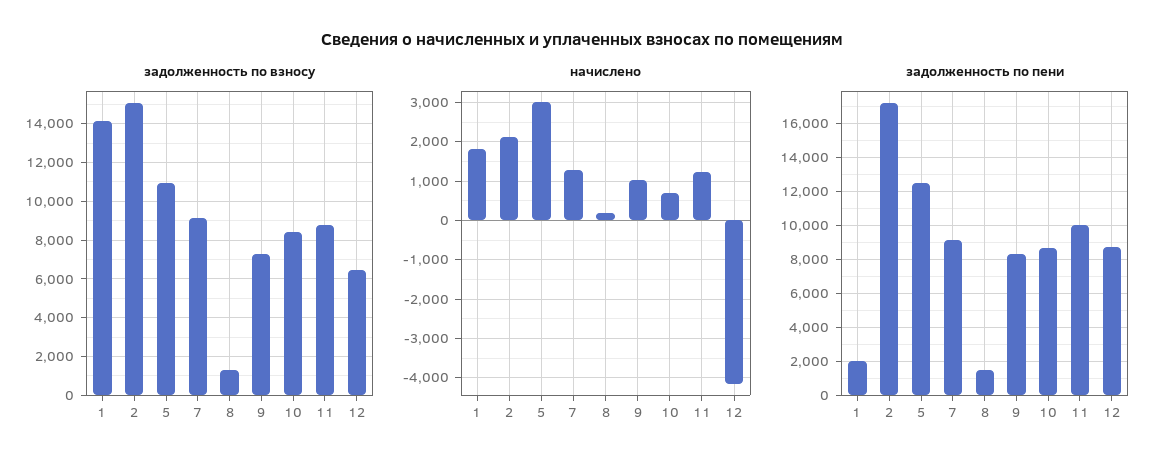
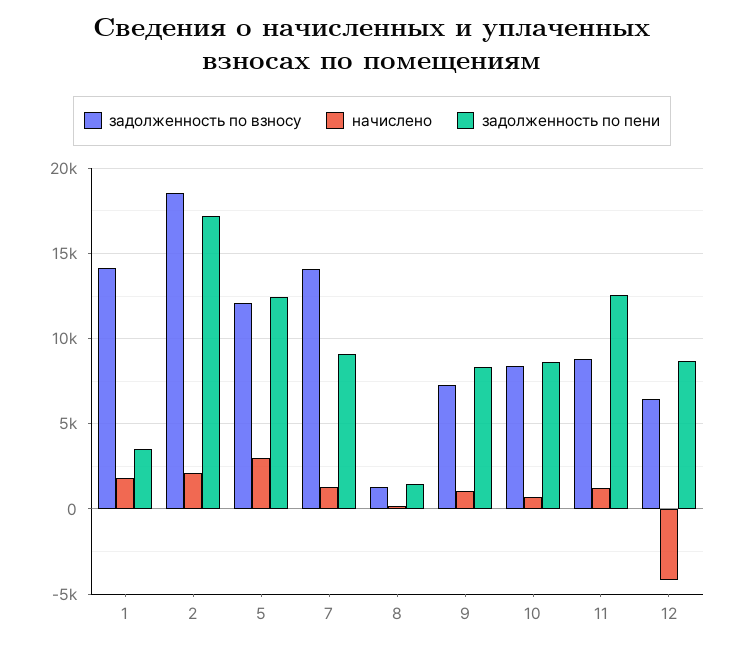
  {
    "задолженность по взносу": {
      "1": 14000,
-     "2": 15000,
+     "2": 18500,
-     "5": 11000,
+     "5": 12000,
-     "7": 9000,
+     "7": 14000,
      "8": 1500,
      "9": 7500,
      "10": 8500,
      "11": 9000,
      "12": 6500
    },
    "начислено": {
      "1": 1800,
      "2": 2200,
      "5": 3000,
      "7": 1200,
      "8": 200,
      "9": 1000,
      "10": 800,
      "11": 1200,
      "12": -4200
    },
    "задолженность по пени": {
-     "1": 2000,
+     "1": 3500,
      "2": 17000,
      "5": 12500,
      "7": 9000,
      "8": 1500,
      "9": 8500,
      "10": 8500,
-     "11": 10000,
+     "11": 12500,
      "12": 8500
    }
  }

